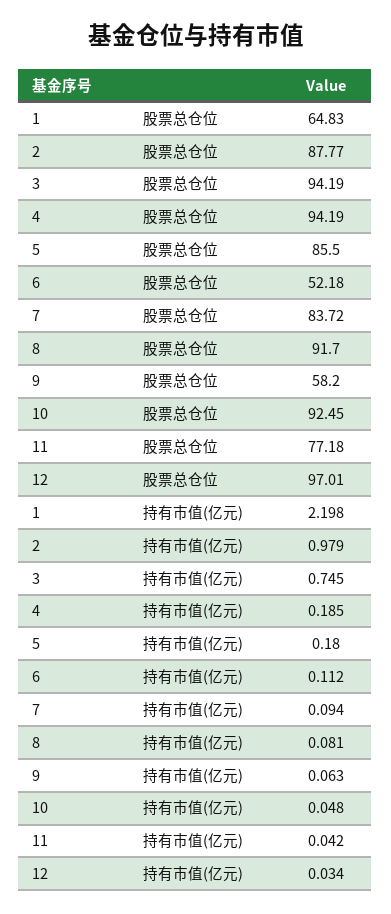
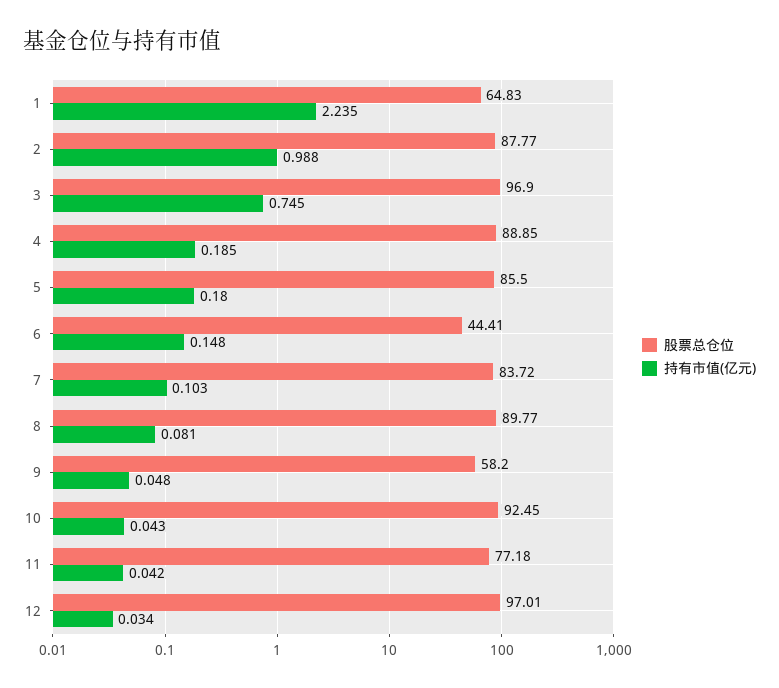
  {
    "股票总仓位": {
      "1": 64.83,
      "2": 87.77,
-     "3": 94.19,
+     "3": 96.9,
-     "4": 94.19,
+     "4": 88.85,
      "5": 85.5,
-     "6": 52.18,
+     "6": 44.41,
      "7": 83.72,
-     "8": 91.7,
+     "8": 89.77,
      "9": 58.2,
      "10": 92.45,
      "11": 77.18,
      "12": 97.01
    },
    "持有市值(亿元)": {
-     "1": 2.198,
+     "1": 2.235,
-     "2": 0.979,
+     "2": 0.988,
      "3": 0.745,
      "4": 0.185,
      "5": 0.18,
-     "6": 0.112,
+     "6": 0.148,
-     "7": 0.094,
+     "7": 0.103,
      "8": 0.081,
-     "9": 0.063,
+     "9": 0.048,
-     "10": 0.048,
+     "10": 0.043,
      "11": 0.042,
      "12": 0.034
    }
  }

